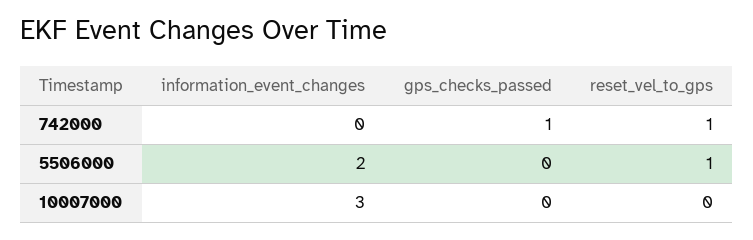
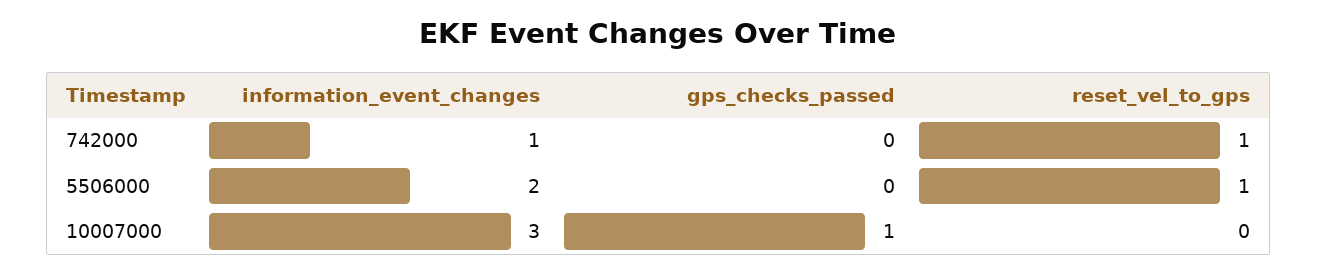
  {
    "information_event_changes": {
-     "742000": 0,
+     "742000": 1,
      "5506000": 2,
      "10007000": 3
    },
    "gps_checks_passed": {
-     "742000": 1,
+     "742000": 0,
      "5506000": 0,
-     "10007000": 0
+     "10007000": 1
    },
    "reset_vel_to_gps": {
      "742000": 1,
      "5506000": 1,
      "10007000": 0
    }
  }

